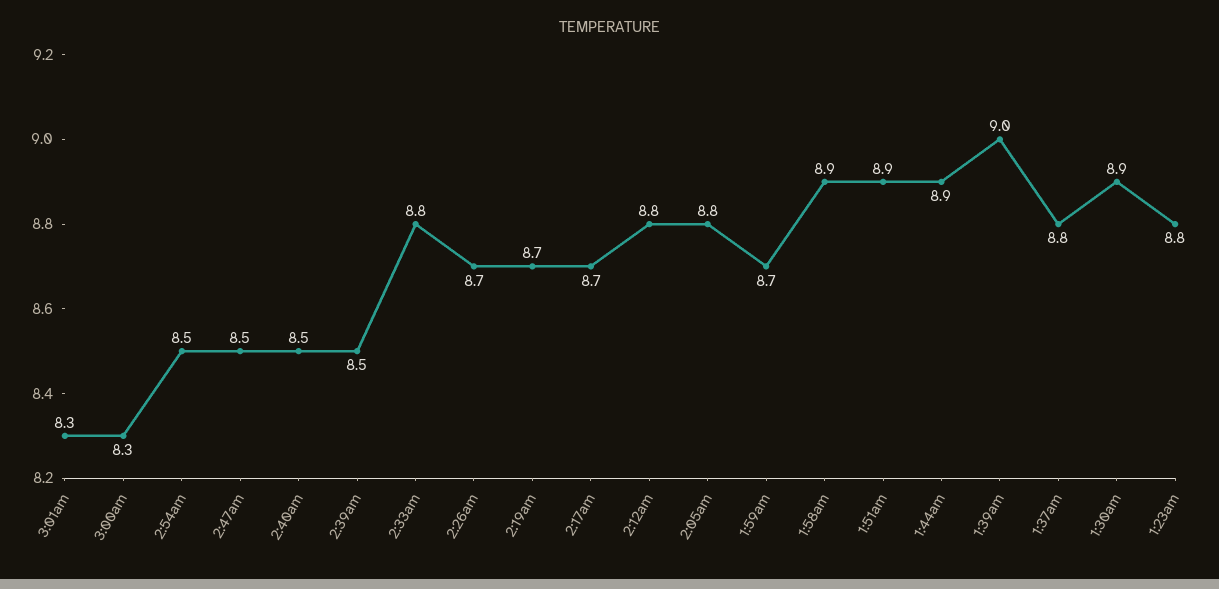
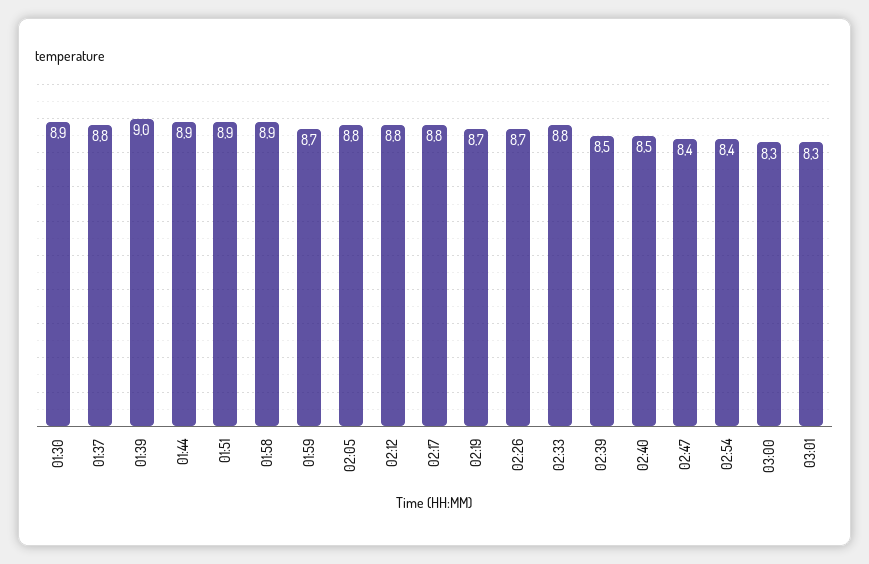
  {
    "3:01am": 8.3,
    "3:00am": 8.3,
-   "2:54am": 8.5,
+   "2:54am": 8.4,
-   "2:47am": 8.5,
+   "2:47am": 8.4,
    "2:40am": 8.5,
    "2:39am": 8.5,
    "2:33am": 8.8,
    "2:26am": 8.7,
    "2:19am": 8.7,
-   "2:17am": 8.7,
+   "2:17am": 8.8,
    "2:12am": 8.8,
    "2:05am": 8.8,
    "1:59am": 8.7,
    "1:58am": 8.9,
    "1:51am": 8.9,
    "1:44am": 8.9,
    "1:39am": 9,
    "1:37am": 8.8,
-   "1:30am": 8.9,
+   "1:30am": 8.9
-   "1:23am": 8.8
  }

